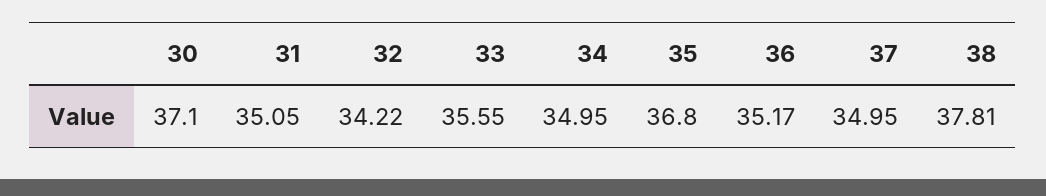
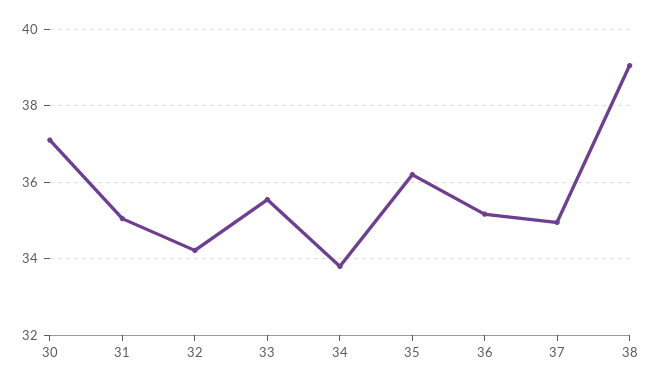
  {
    "30": 37.1,
    "31": 35.05,
    "32": 34.22,
    "33": 35.55,
-   "34": 34.95,
+   "34": 33.8,
-   "35": 36.8,
+   "35": 36.2,
    "36": 35.17,
    "37": 34.95,
-   "38": 37.81
+   "38": 39
  }

